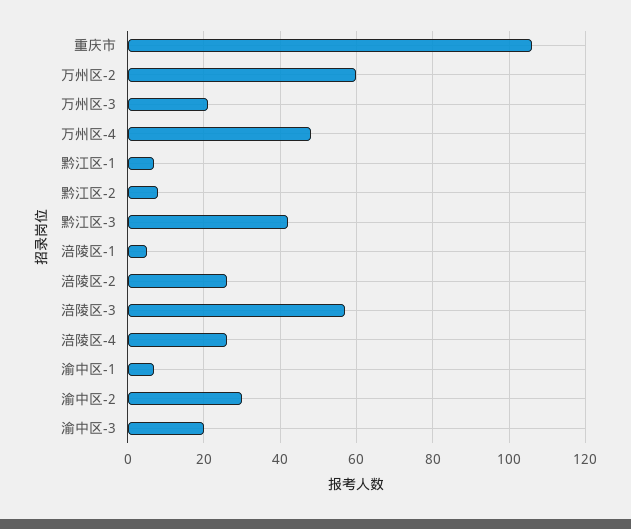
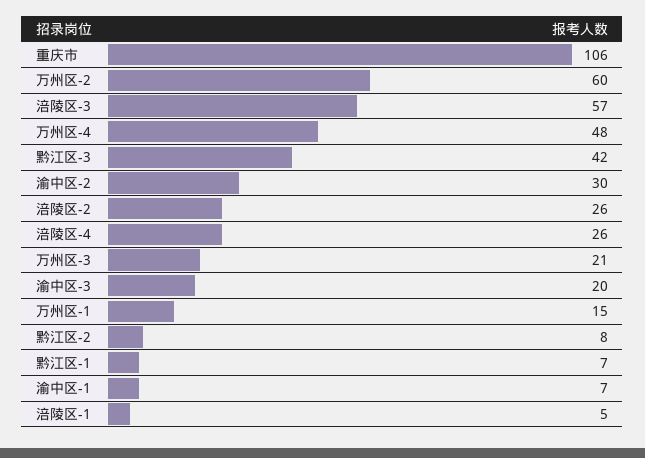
  {
    "重庆市": 106,
    "万州区-2": 60,
    "万州区-3": 21,
    "万州区-4": 48,
    "黔江区-1": 7,
    "黔江区-2": 8,
    "黔江区-3": 42,
    "涪陵区-1": 5,
    "涪陵区-2": 26,
    "涪陵区-3": 57,
    "涪陵区-4": 26,
    "渝中区-1": 7,
    "渝中区-2": 30,
-   "渝中区-3": 20
+   "渝中区-3": 20,
+   "万州区-1": 15
  }

